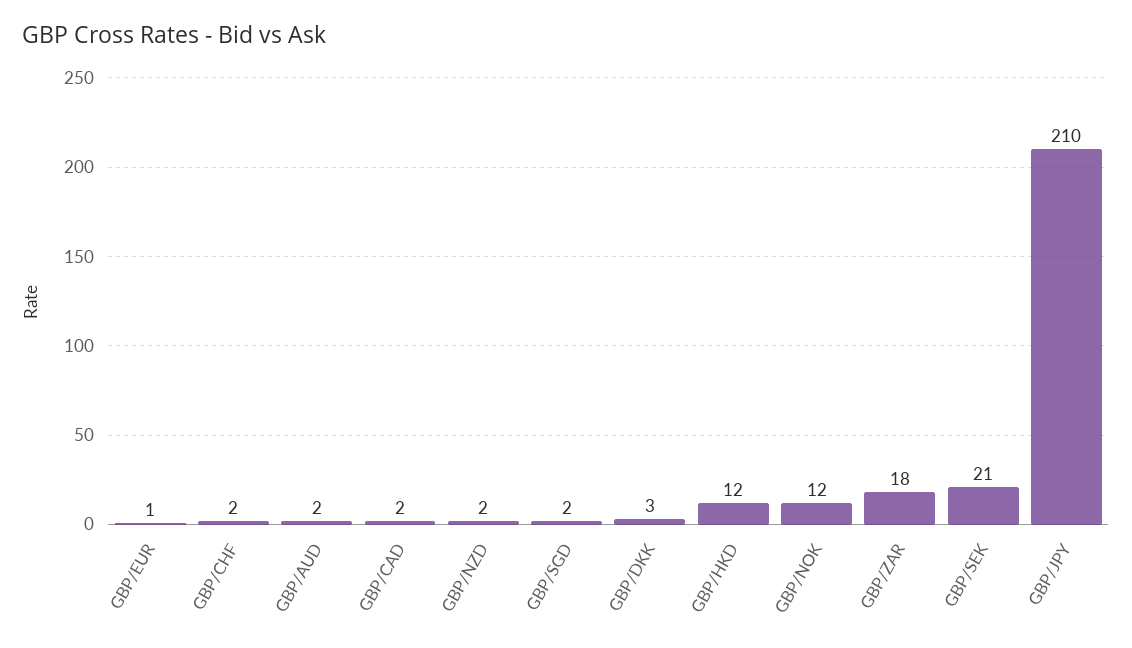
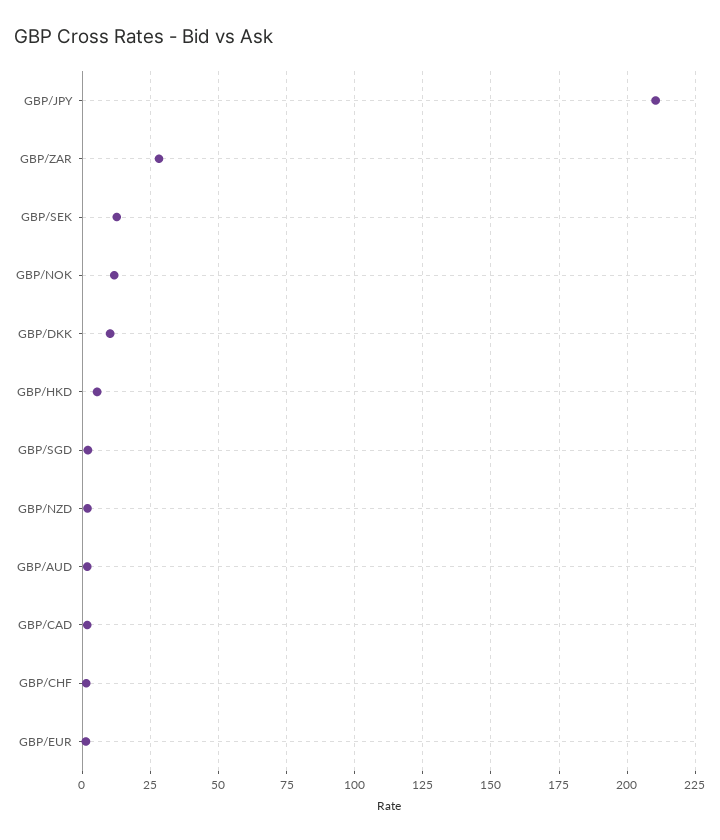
  {
    "GBP/EUR": 1,
    "GBP/CHF": 2,
    "GBP/AUD": 2,
    "GBP/CAD": 2,
    "GBP/NZD": 2,
    "GBP/SGD": 2,
-   "GBP/DKK": 3,
+   "GBP/DKK": 10,
-   "GBP/HKD": 12,
+   "GBP/HKD": 5,
    "GBP/NOK": 12,
-   "GBP/ZAR": 18,
+   "GBP/ZAR": 27.5,
-   "GBP/SEK": 21,
+   "GBP/SEK": 12.5,
    "GBP/JPY": 210
  }

